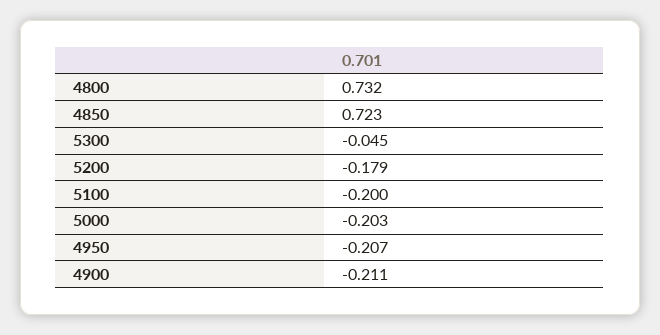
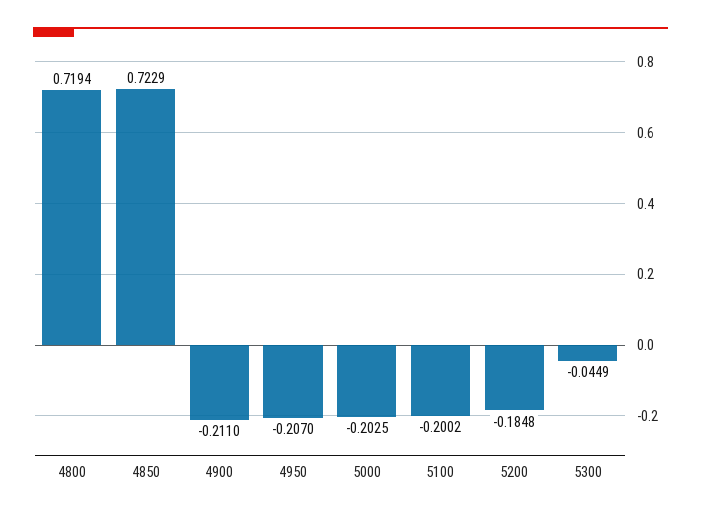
  {
-   "4800": 0.732,
+   "4800": 0.7194,
    "4850": 0.7229,
    "5300": -0.0449,
-   "5200": -0.179,
+   "5200": -0.1848,
    "5100": -0.2002,
    "5000": -0.2025,
    "4950": -0.207,
    "4900": -0.211
  }

